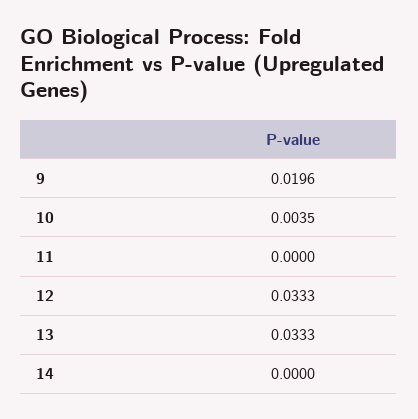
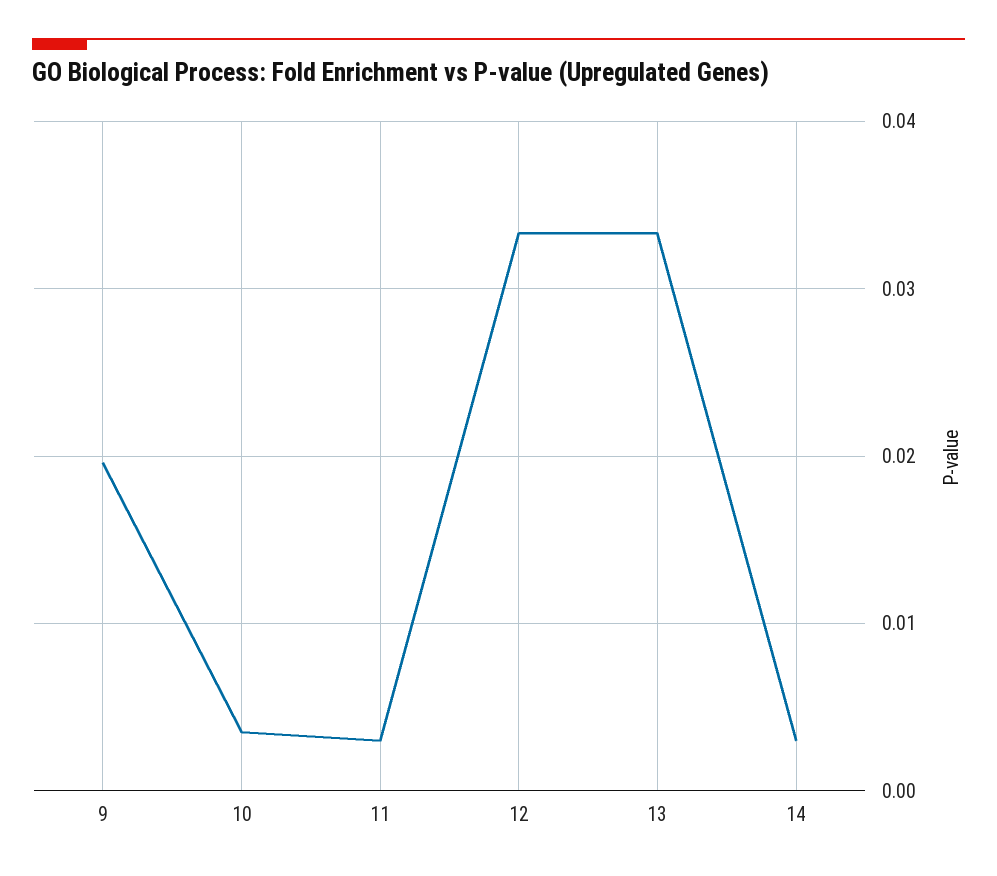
  {
    "9": 0.0196,
    "10": 0.0035,
-   "11": 0,
+   "11": 0.003,
    "12": 0.0333,
    "13": 0.0333,
-   "14": 0
+   "14": 0.003
  }

